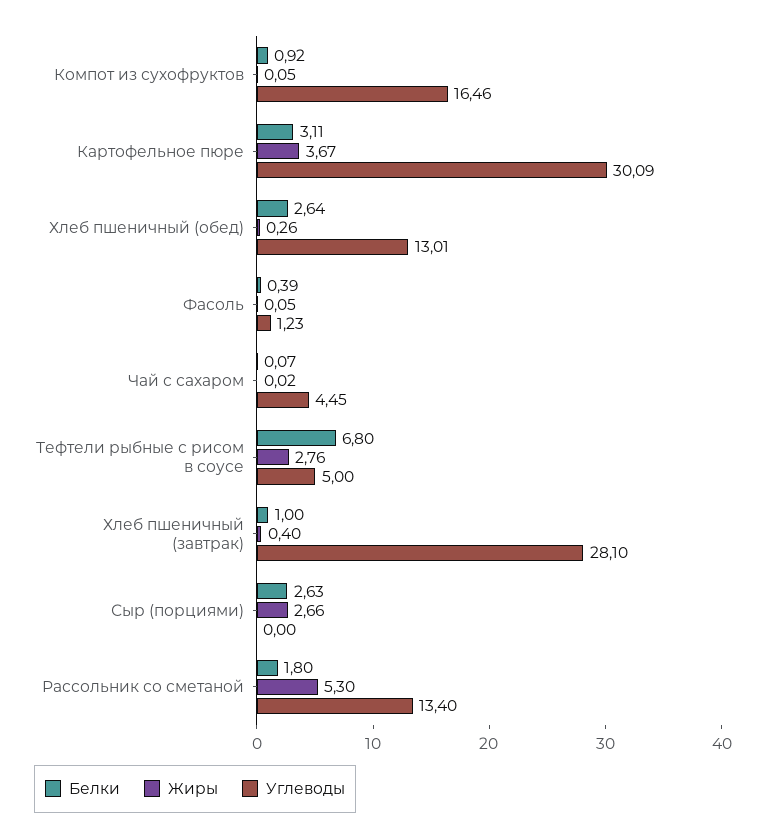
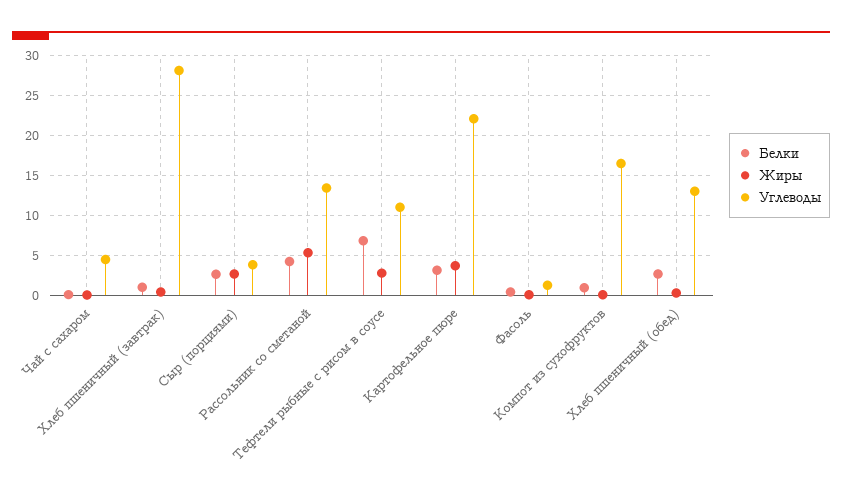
  {
    "Белки": {
      "Компот из сухофруктов": 0.92,
      "Картофельное пюре": 3.11,
      "Хлеб пшеничный (обед)": 2.64,
      "Фасоль": 0.39,
      "Чай с сахаром": 0.07,
      "Тефтели рыбные с рисом в соусе": 6.8,
      "Хлеб пшеничный (завтрак)": 1,
      "Сыр (порциями)": 2.63,
-     "Рассольник со сметаной": 1.8
+     "Рассольник со сметаной": 4
    },
    "Жиры": {
      "Компот из сухофруктов": 0.05,
      "Картофельное пюре": 3.67,
      "Хлеб пшеничный (обед)": 0.26,
      "Фасоль": 0.05,
      "Чай с сахаром": 0.02,
      "Тефтели рыбные с рисом в соусе": 2.76,
      "Хлеб пшеничный (завтрак)": 0.4,
      "Сыр (порциями)": 2.66,
      "Рассольник со сметаной": 5.3
    },
    "Углеводы": {
      "Компот из сухофруктов": 16.46,
-     "Картофельное пюре": 30.09,
+     "Картофельное пюре": 22,
      "Хлеб пшеничный (обед)": 13.01,
      "Фасоль": 1.23,
      "Чай с сахаром": 4.45,
-     "Тефтели рыбные с рисом в соусе": 5,
+     "Тефтели рыбные с рисом в соусе": 11,
      "Хлеб пшеничный (завтрак)": 28.1,
-     "Сыр (порциями)": 0,
+     "Сыр (порциями)": 4,
      "Рассольник со сметаной": 13.4
    }
  }

